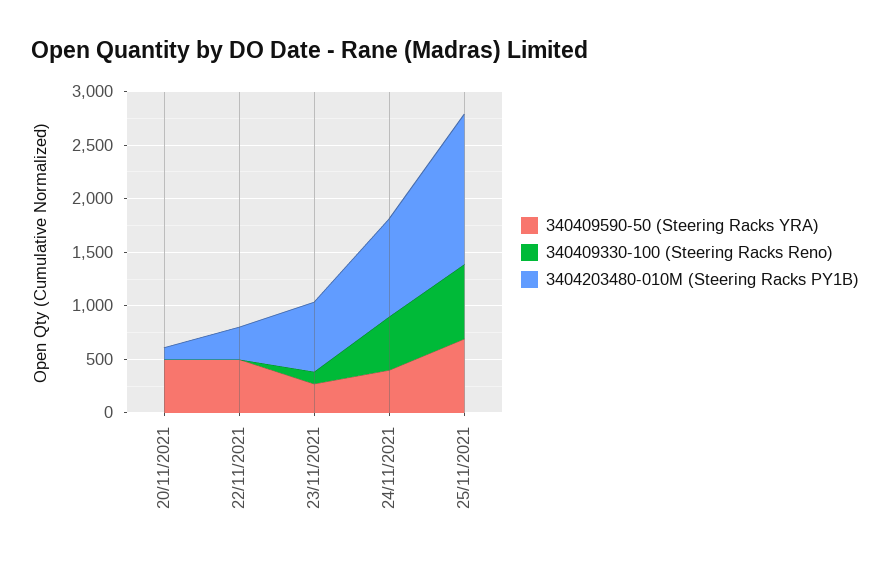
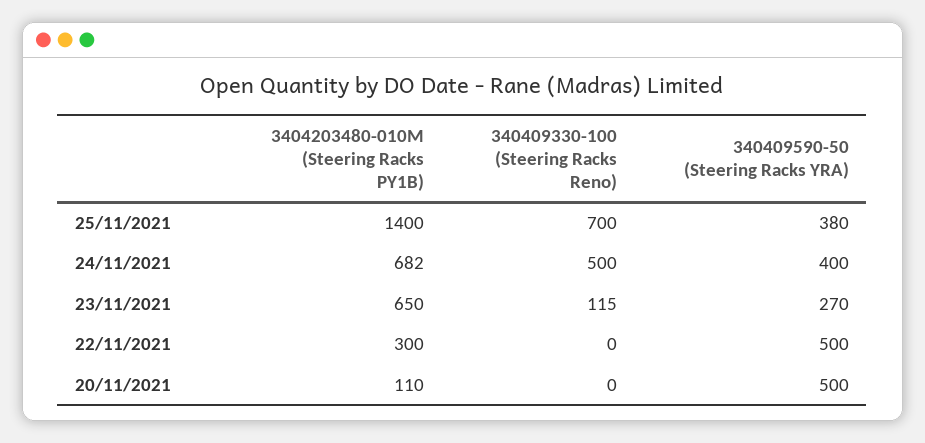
  {
    "340409590-50 (Steering Racks YRA)": {
      "20/11/2021": 500,
      "22/11/2021": 500,
      "23/11/2021": 270,
      "24/11/2021": 400,
-     "25/11/2021": 700
+     "25/11/2021": 380
    },
    "340409330-100 (Steering Racks Reno)": {
      "20/11/2021": 0,
      "22/11/2021": 0,
      "23/11/2021": 115,
      "24/11/2021": 500,
      "25/11/2021": 700
    },
    "3404203480-010M (Steering Racks PY1B)": {
      "20/11/2021": 110,
      "22/11/2021": 300,
      "23/11/2021": 650,
-     "24/11/2021": 900,
+     "24/11/2021": 682,
      "25/11/2021": 1400
    }
  }

